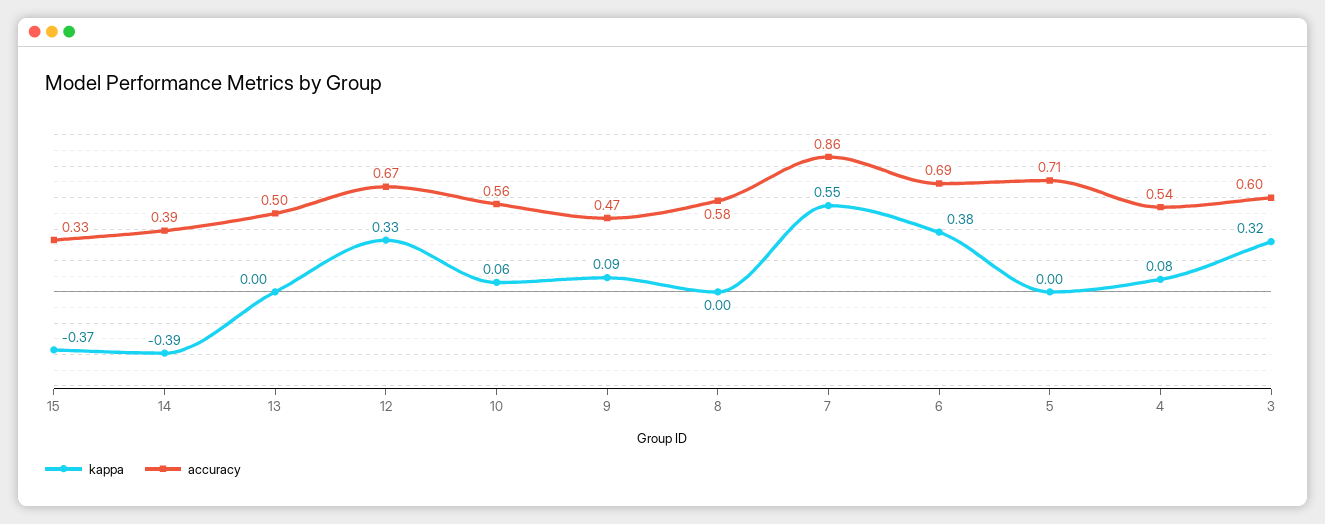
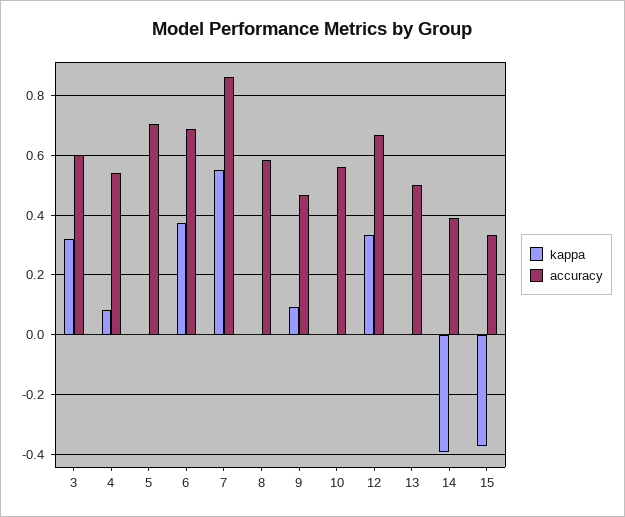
  {
    "kappa": {
      "15": -0.37,
      "14": -0.39,
      "13": 0,
      "12": 0.33,
-     "10": 0.06,
+     "10": 0,
      "9": 0.09,
      "8": 0,
      "7": 0.55,
      "6": 0.38,
      "5": 0,
      "4": 0.08,
      "3": 0.32
    },
    "accuracy": {
      "15": 0.33,
      "14": 0.39,
      "13": 0.5,
      "12": 0.67,
      "10": 0.56,
      "9": 0.47,
      "8": 0.58,
      "7": 0.86,
      "6": 0.69,
      "5": 0.71,
      "4": 0.54,
      "3": 0.6
    }
  }

